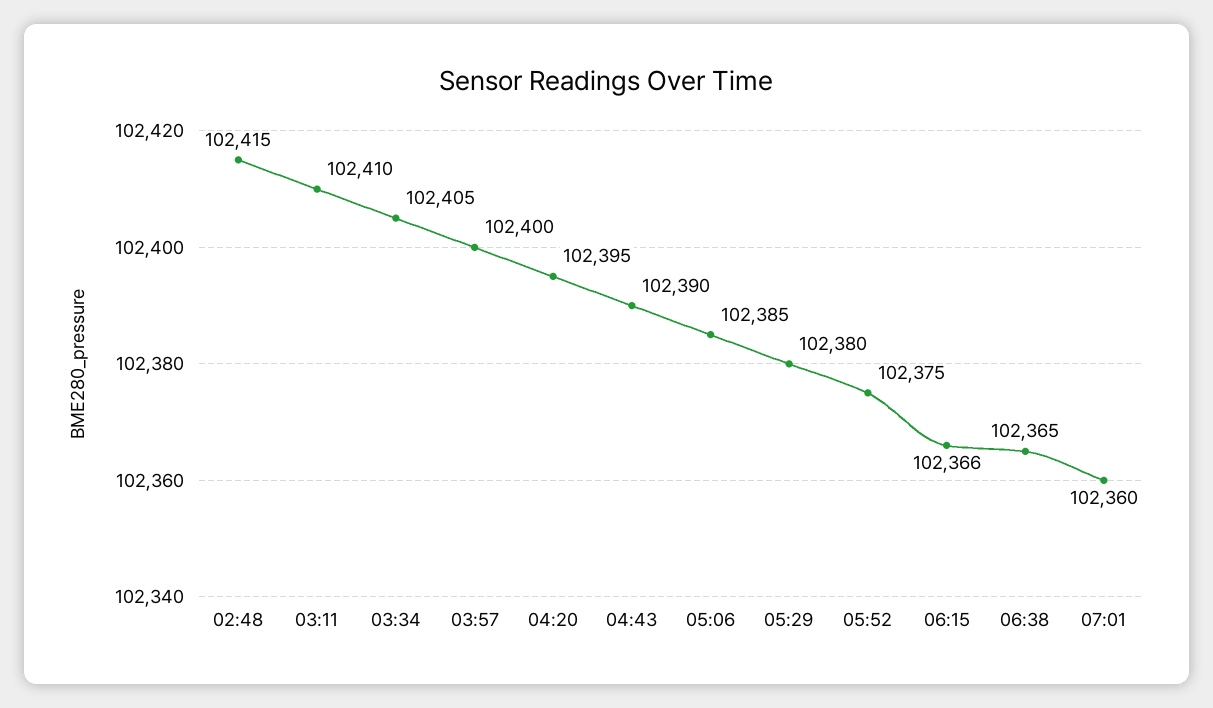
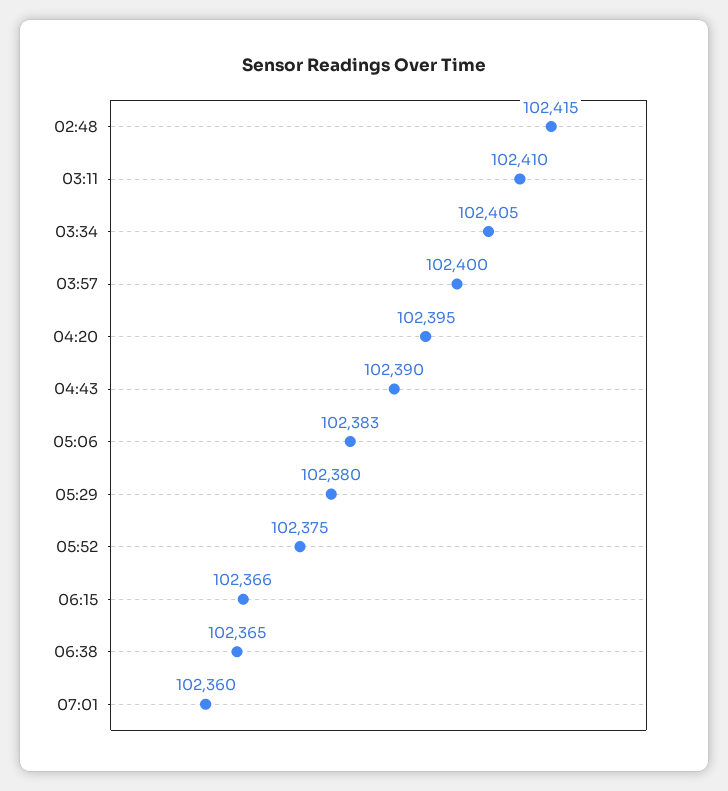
  {
    "02:48": 102415,
    "03:11": 102410,
    "03:34": 102405,
    "03:57": 102400,
    "04:20": 102395,
    "04:43": 102390,
-   "05:06": 102385,
+   "05:06": 102383,
    "05:29": 102380,
    "05:52": 102375,
    "06:15": 102366,
    "06:38": 102365,
    "07:01": 102360
  }

